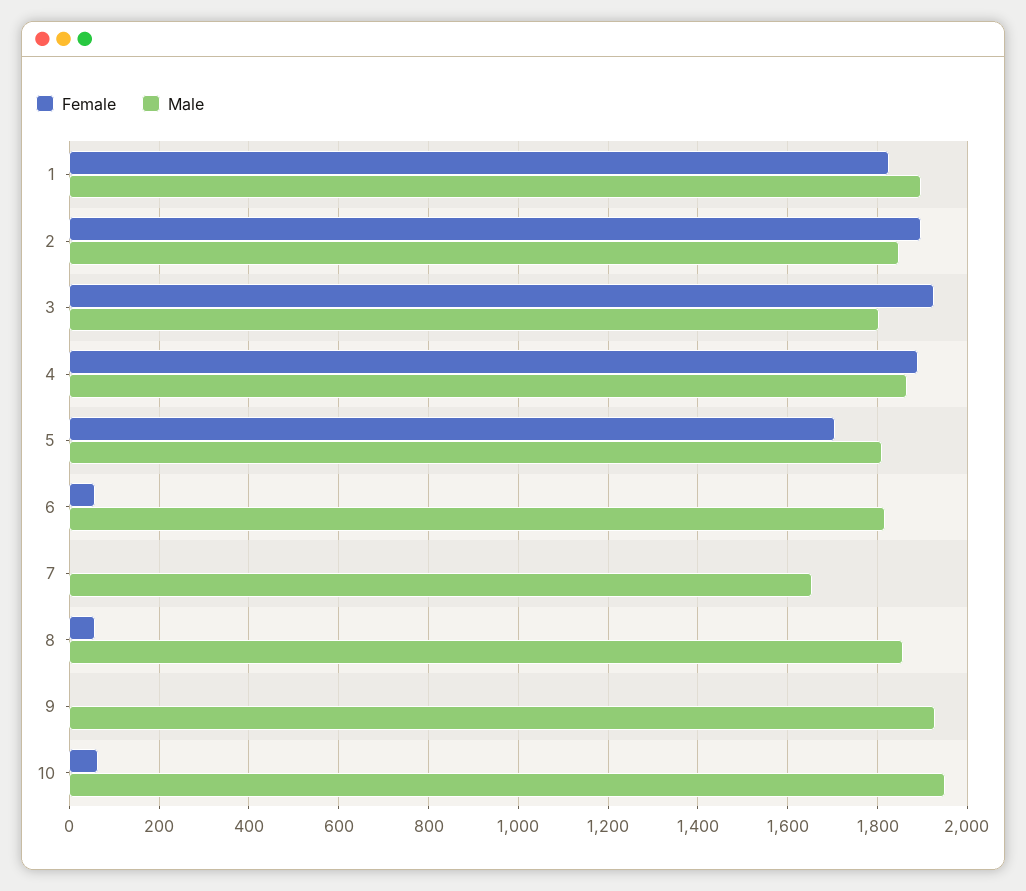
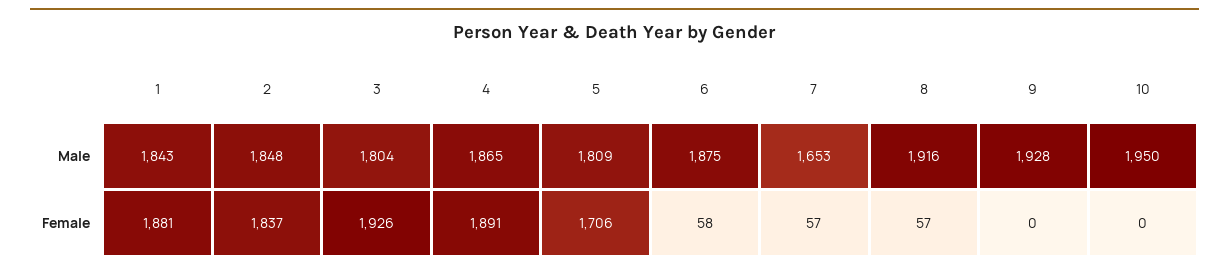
  {
    "Female": {
-     "1": 1820,
+     "1": 1881,
-     "2": 1900,
+     "2": 1837,
      "3": 1926,
      "4": 1891,
      "5": 1706,
      "6": 58,
-     "7": 0,
+     "7": 57,
      "8": 57,
      "9": 0,
-     "10": 60
+     "10": 0
    },
    "Male": {
-     "1": 1900,
+     "1": 1843,
      "2": 1848,
      "3": 1804,
      "4": 1865,
      "5": 1809,
-     "6": 1820,
+     "6": 1875,
      "7": 1653,
-     "8": 1860,
+     "8": 1916,
      "9": 1928,
      "10": 1950
    }
  }

